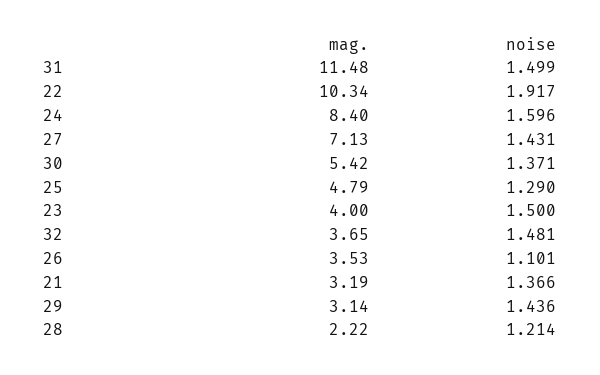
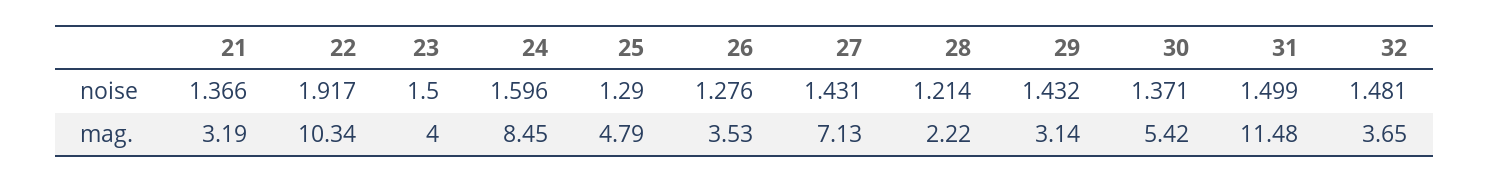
  {
    "mag.": {
      "31": 11.48,
      "22": 10.34,
-     "24": 8.4,
+     "24": 8.45,
      "27": 7.13,
      "30": 5.42,
      "25": 4.79,
      "23": 4,
      "32": 3.65,
      "26": 3.53,
      "21": 3.19,
      "29": 3.14,
      "28": 2.22
    },
    "noise": {
      "31": 1.499,
      "22": 1.917,
      "24": 1.596,
      "27": 1.431,
      "30": 1.371,
      "25": 1.29,
      "23": 1.5,
      "32": 1.481,
-     "26": 1.101,
+     "26": 1.276,
      "21": 1.366,
-     "29": 1.436,
+     "29": 1.432,
      "28": 1.214
    }
  }

